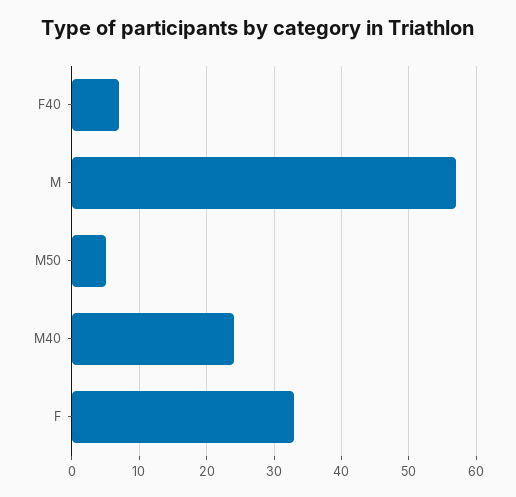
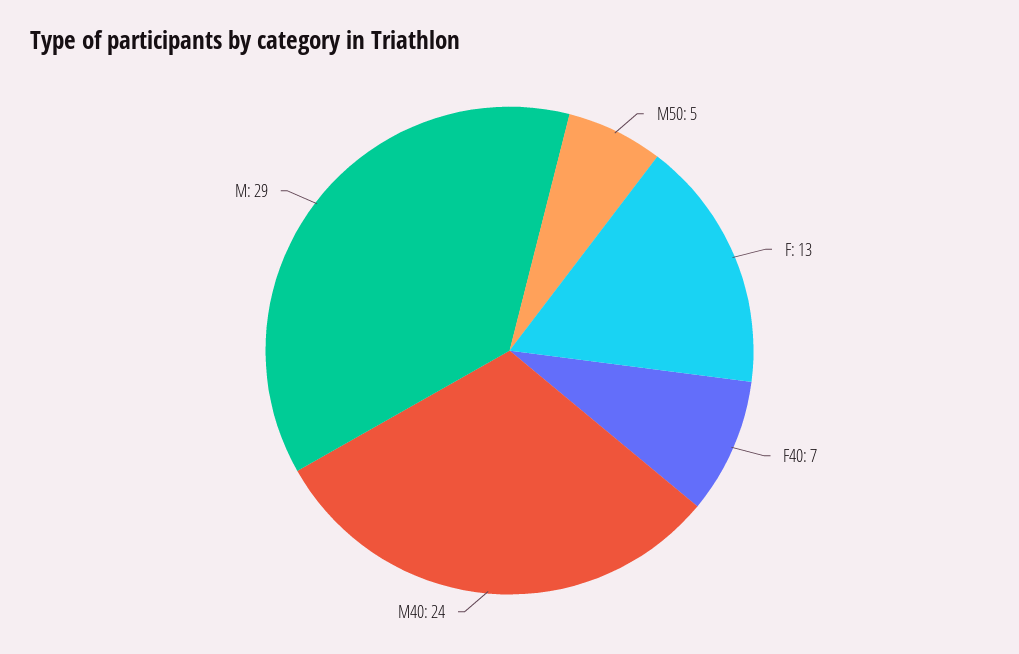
  {
    "F40": 7,
-   "M": 57,
+   "M": 29,
    "M50": 5,
    "M40": 24,
-   "F": 33
+   "F": 13
  }

